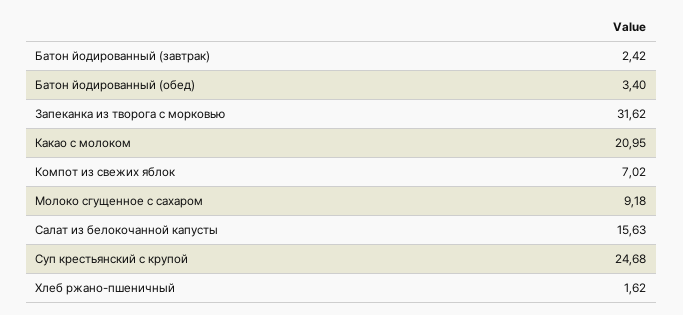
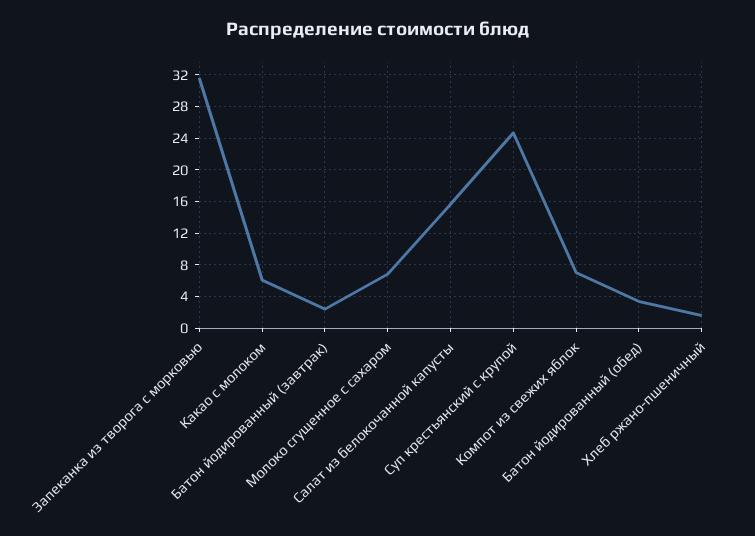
  {
    "Батон йодированный (завтрак)": 2.42,
    "Батон йодированный (обед)": 3.4,
    "Запеканка из творога с морковью": 31.62,
-   "Какао с молоком": 20.95,
+   "Какао с молоком": 6,
    "Компот из свежих яблок": 7.02,
-   "Молоко сгущенное с сахаром": 9.18,
+   "Молоко сгущенное с сахаром": 7,
    "Салат из белокочанной капусты": 15.63,
    "Суп крестьянский с крупой": 24.68,
    "Хлеб ржано-пшеничный": 1.62
  }

